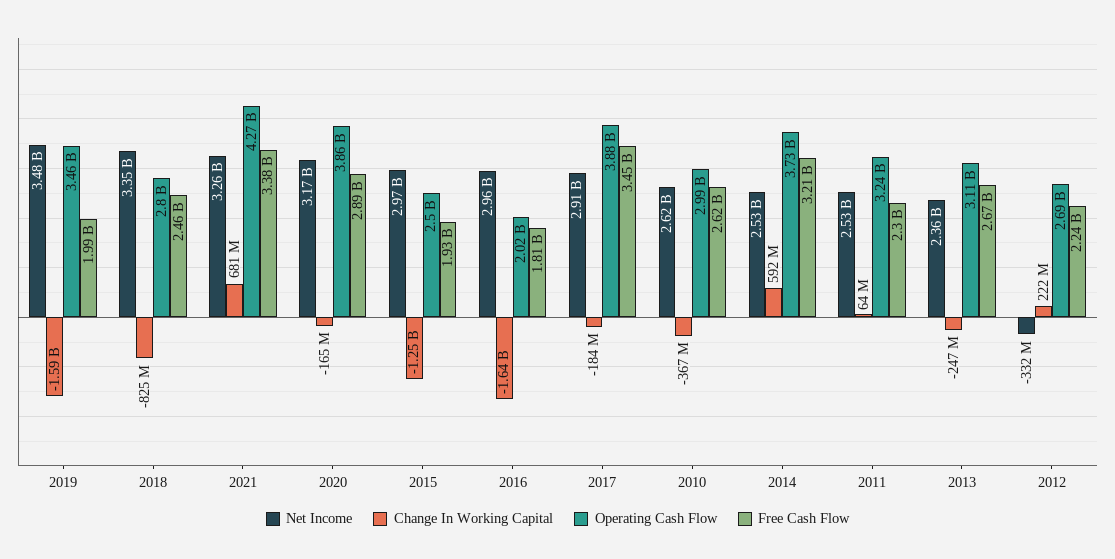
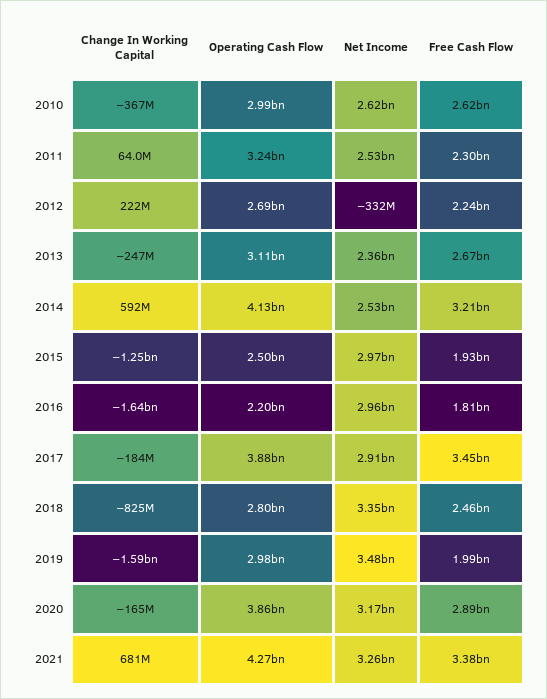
  {
    "Net Income": {
      "2019": 3480000000,
      "2018": 3350000000,
      "2021": 3260000000,
      "2020": 3170000000,
      "2015": 2970000000,
      "2016": 2960000000,
      "2017": 2910000000,
      "2010": 2620000000,
      "2014": 2530000000,
      "2011": 2530000000,
      "2013": 2360000000,
      "2012": -332000000
    },
    "Change In Working Capital": {
      "2019": -1590000000,
      "2018": -825000000,
      "2021": 681000000,
      "2020": -165000000,
      "2015": -1250000000,
      "2016": -1640000000,
      "2017": -184000000,
      "2010": -367000000,
      "2014": 592000000,
      "2011": 64000000,
      "2013": -247000000,
      "2012": 222000000
    },
    "Operating Cash Flow": {
-     "2019": 3460000000,
+     "2019": 2980000000,
      "2018": 2800000000,
      "2021": 4270000000,
      "2020": 3860000000,
      "2015": 2500000000,
-     "2016": 2020000000,
+     "2016": 2200000000,
      "2017": 3880000000,
      "2010": 2990000000,
-     "2014": 3730000000,
+     "2014": 4130000000,
      "2011": 3240000000,
      "2013": 3110000000,
      "2012": 2690000000
    },
    "Free Cash Flow": {
      "2019": 1990000000,
      "2018": 2460000000,
      "2021": 3380000000,
      "2020": 2890000000,
      "2015": 1930000000,
      "2016": 1810000000,
      "2017": 3450000000,
      "2010": 2620000000,
      "2014": 3210000000,
      "2011": 2300000000,
      "2013": 2670000000,
      "2012": 2240000000
    }
  }

